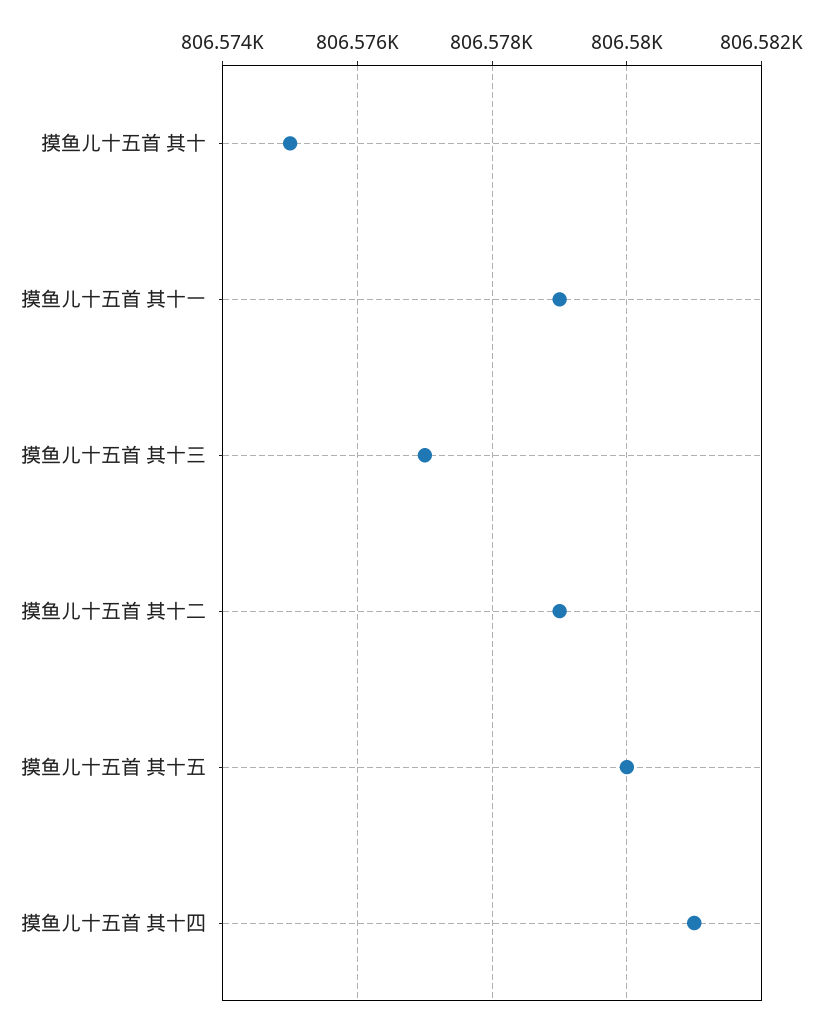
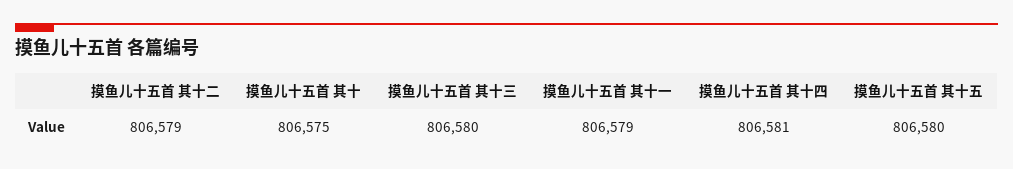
  {
    "摸鱼儿十五首 其十": 806575,
    "摸鱼儿十五首 其十一": 806579,
-   "摸鱼儿十五首 其十三": 806577,
+   "摸鱼儿十五首 其十三": 806580,
    "摸鱼儿十五首 其十二": 806579,
    "摸鱼儿十五首 其十五": 806580,
    "摸鱼儿十五首 其十四": 806581
  }

